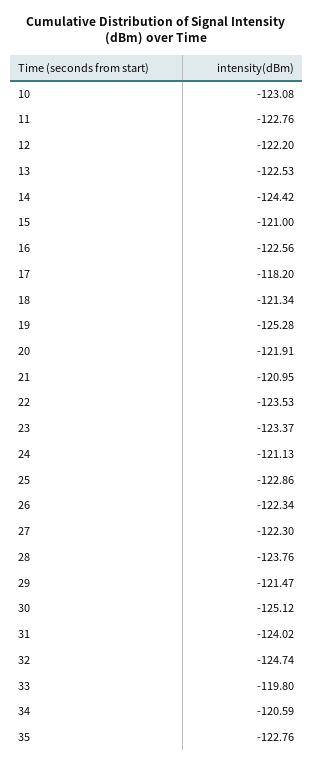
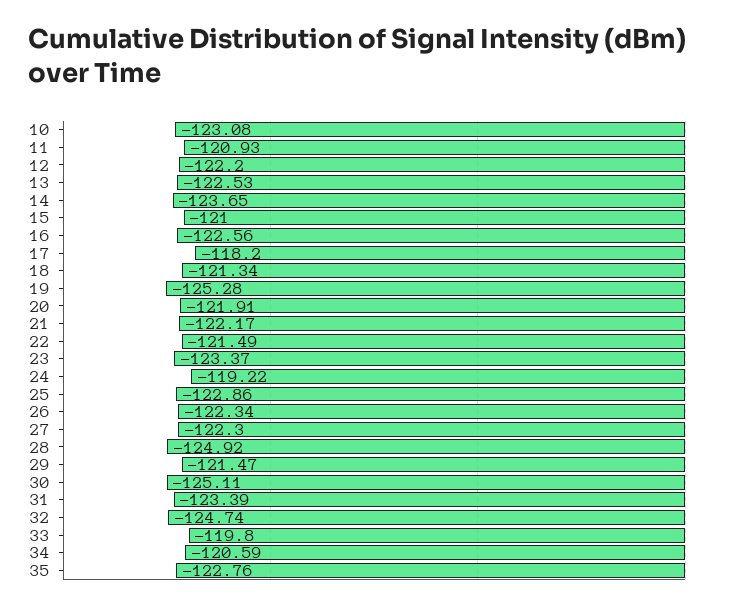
  {
    "10": -123.08,
-   "11": -122.76,
+   "11": -120.93,
    "12": -122.2,
    "13": -122.53,
-   "14": -124.42,
+   "14": -123.65,
    "15": -121,
    "16": -122.56,
    "17": -118.2,
    "18": -121.34,
    "19": -125.28,
    "20": -121.91,
-   "21": -120.95,
+   "21": -122.17,
-   "22": -123.53,
+   "22": -121.49,
    "23": -123.37,
-   "24": -121.13,
+   "24": -119.22,
    "25": -122.86,
    "26": -122.34,
    "27": -122.3,
-   "28": -123.76,
+   "28": -124.92,
    "29": -121.47,
-   "30": -125.12,
+   "30": -125.11,
-   "31": -124.02,
+   "31": -123.39,
    "32": -124.74,
    "33": -119.8,
    "34": -120.59,
    "35": -122.76
  }

